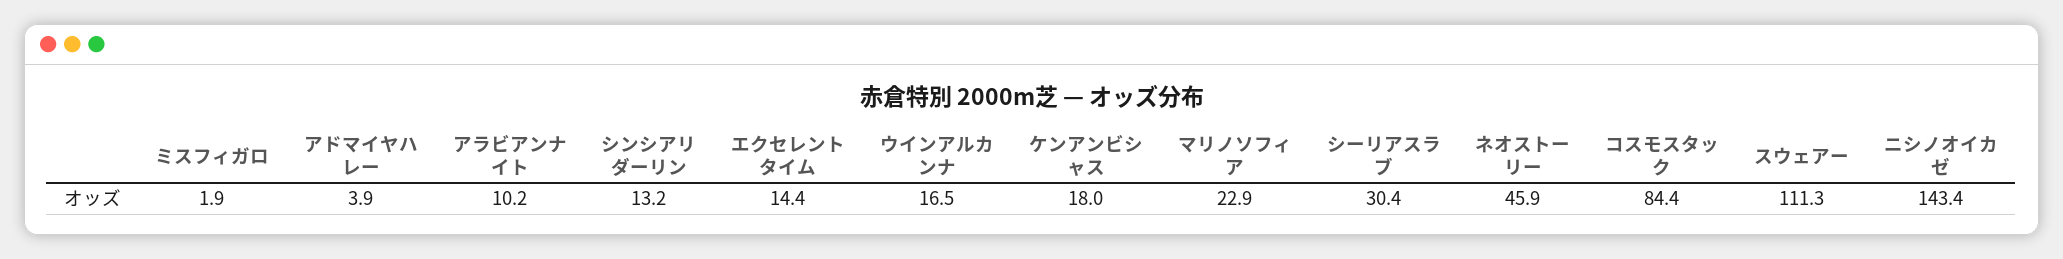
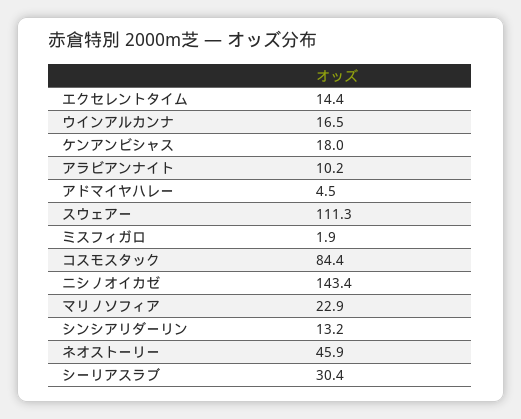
  {
    "ミスフィガロ": 1.9,
-   "アドマイヤハレー": 3.9,
+   "アドマイヤハレー": 4.5,
    "アラビアンナイト": 10.2,
    "シンシアリダーリン": 13.2,
    "エクセレントタイム": 14.4,
    "ウインアルカンナ": 16.5,
    "ケンアンビシャス": 18,
    "マリノソフィア": 22.9,
    "シーリアスラブ": 30.4,
    "ネオストーリー": 45.9,
    "コスモスタック": 84.4,
    "スウェアー": 111.3,
    "ニシノオイカゼ": 143.4
  }

